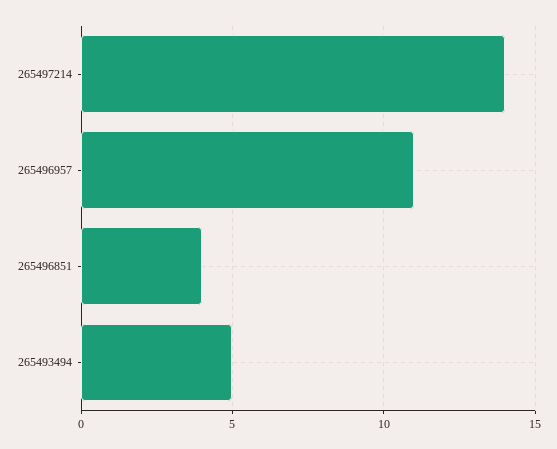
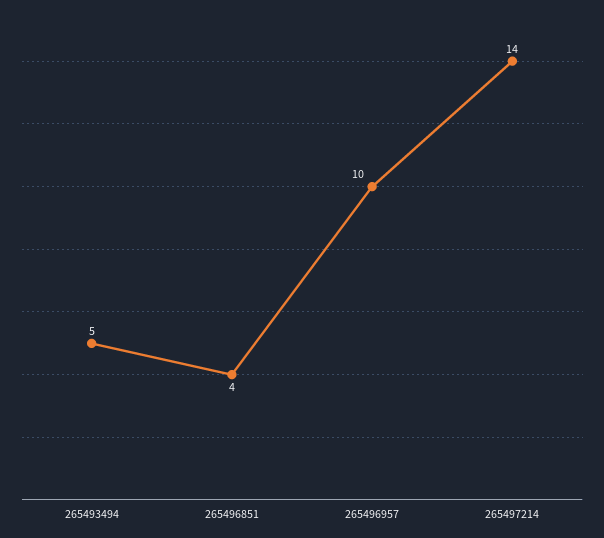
  {
    "265497214": 14,
-   "265496957": 11,
+   "265496957": 10,
    "265496851": 4,
    "265493494": 5
  }

